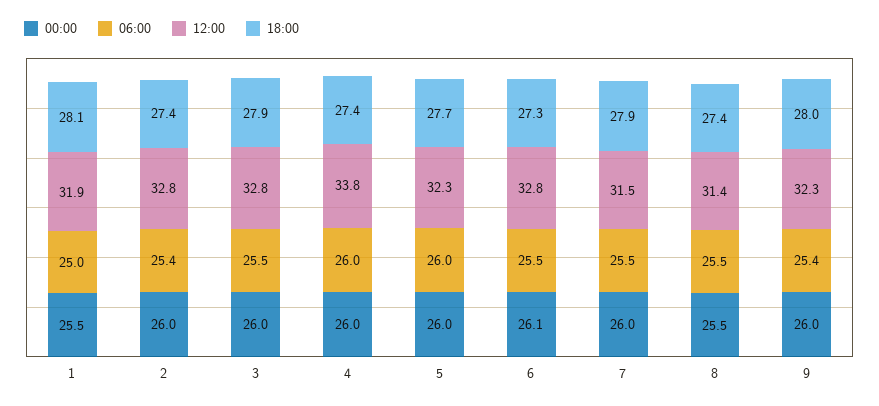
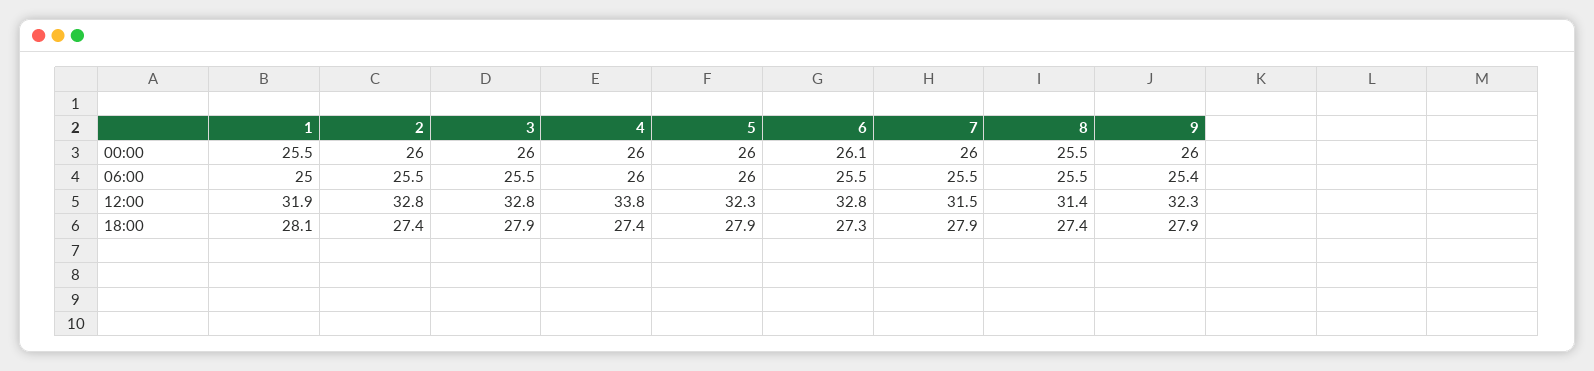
  {
    "00:00": {
      "1": 25.5,
      "2": 26,
      "3": 26,
      "4": 26,
      "5": 26,
      "6": 26.1,
      "7": 26,
      "8": 25.5,
      "9": 26
    },
    "06:00": {
      "1": 25,
-     "2": 25.4,
+     "2": 25.5,
      "3": 25.5,
      "4": 26,
      "5": 26,
      "6": 25.5,
      "7": 25.5,
      "8": 25.5,
      "9": 25.4
    },
    "12:00": {
      "1": 31.9,
      "2": 32.8,
      "3": 32.8,
      "4": 33.8,
      "5": 32.3,
      "6": 32.8,
      "7": 31.5,
      "8": 31.4,
      "9": 32.3
    },
    "18:00": {
      "1": 28.1,
      "2": 27.4,
      "3": 27.9,
      "4": 27.4,
-     "5": 27.7,
+     "5": 27.9,
      "6": 27.3,
      "7": 27.9,
      "8": 27.4,
-     "9": 28
+     "9": 27.9
    }
  }

